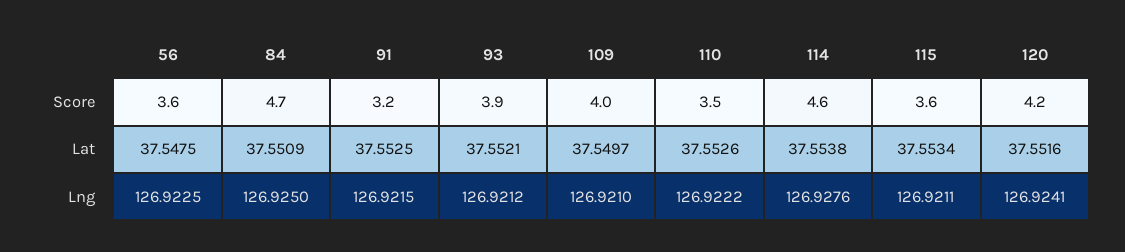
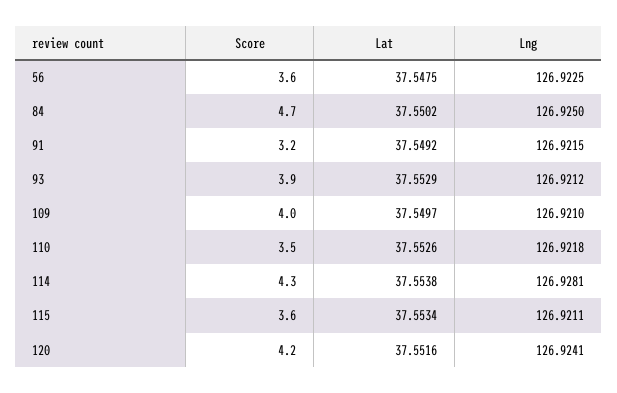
  {
    "56": {
      "Score": 3.6,
      "Lat": 37.5475,
      "Lng": 126.9225
    },
    "84": {
      "Score": 4.7,
-     "Lat": 37.5509,
+     "Lat": 37.5502,
      "Lng": 126.925
    },
    "91": {
      "Score": 3.2,
-     "Lat": 37.5525,
+     "Lat": 37.5492,
      "Lng": 126.9215
    },
    "93": {
      "Score": 3.9,
-     "Lat": 37.5521,
+     "Lat": 37.5529,
      "Lng": 126.9212
    },
    "109": {
      "Score": 4,
      "Lat": 37.5497,
      "Lng": 126.921
    },
    "110": {
      "Score": 3.5,
      "Lat": 37.5526,
-     "Lng": 126.9222
+     "Lng": 126.9218
    },
    "114": {
-     "Score": 4.6,
+     "Score": 4.3,
      "Lat": 37.5538,
-     "Lng": 126.9276
+     "Lng": 126.9281
    },
    "115": {
      "Score": 3.6,
      "Lat": 37.5534,
      "Lng": 126.9211
    },
    "120": {
      "Score": 4.2,
      "Lat": 37.5516,
      "Lng": 126.9241
    }
  }

